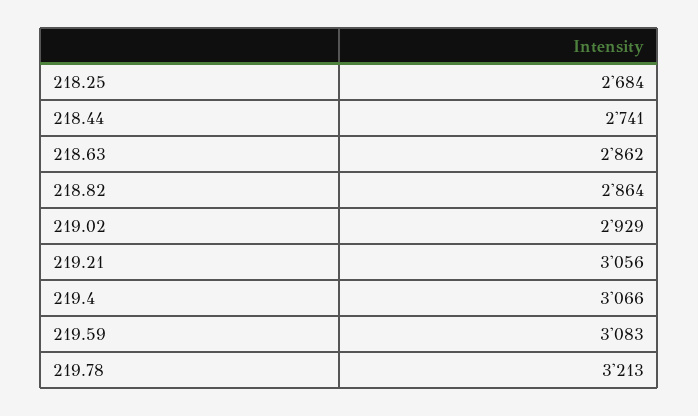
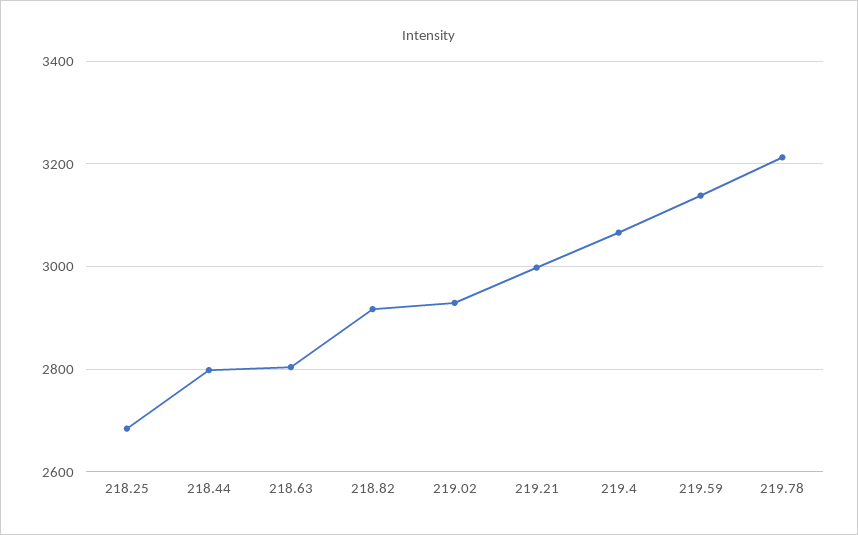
  {
    "218.25": 2684,
-   "218.44": 2741,
+   "218.44": 2800,
-   "218.63": 2862,
+   "218.63": 2800,
-   "218.82": 2864,
+   "218.82": 2920,
    "219.02": 2929,
-   "219.21": 3056,
+   "219.21": 3000,
    "219.4": 3066,
-   "219.59": 3083,
+   "219.59": 3140,
    "219.78": 3213
  }

